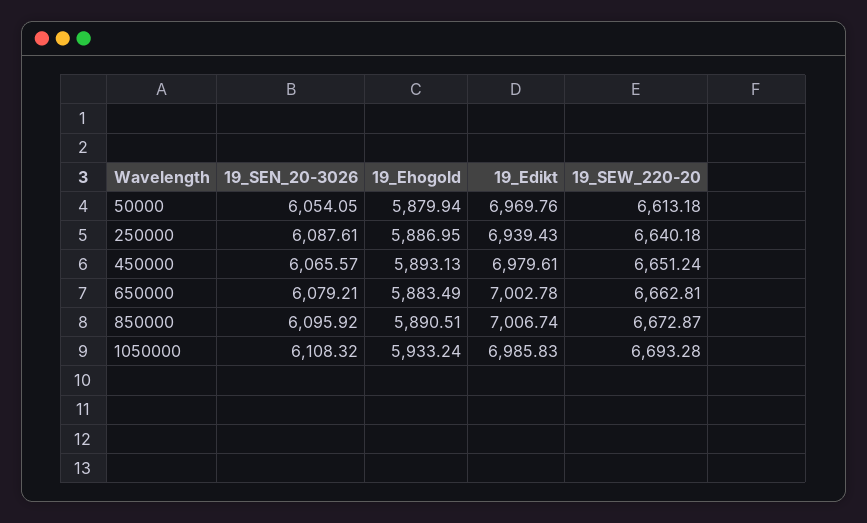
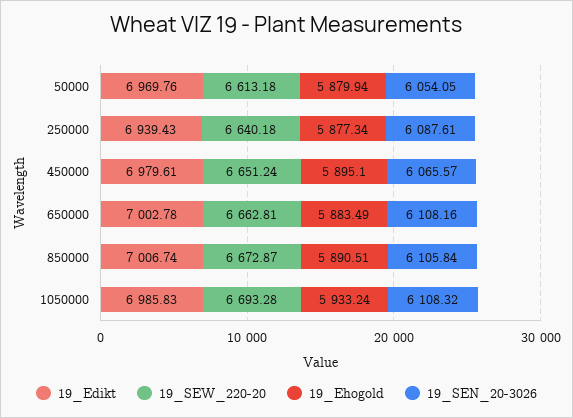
  {
    "19_SEN_20-3026": {
      "50000": 6054.05,
      "250000": 6087.61,
      "450000": 6065.57,
-     "650000": 6079.21,
+     "650000": 6108.16,
-     "850000": 6095.92,
+     "850000": 6105.84,
      "1050000": 6108.32
    },
    "19_Ehogold": {
      "50000": 5879.94,
-     "250000": 5886.95,
+     "250000": 5877.34,
-     "450000": 5893.13,
+     "450000": 5895.1,
      "650000": 5883.49,
      "850000": 5890.51,
      "1050000": 5933.24
    },
    "19_Edikt": {
      "50000": 6969.76,
      "250000": 6939.43,
      "450000": 6979.61,
      "650000": 7002.78,
      "850000": 7006.74,
      "1050000": 6985.83
    },
    "19_SEW_220-20": {
      "50000": 6613.18,
      "250000": 6640.18,
      "450000": 6651.24,
      "650000": 6662.81,
      "850000": 6672.87,
      "1050000": 6693.28
    }
  }

